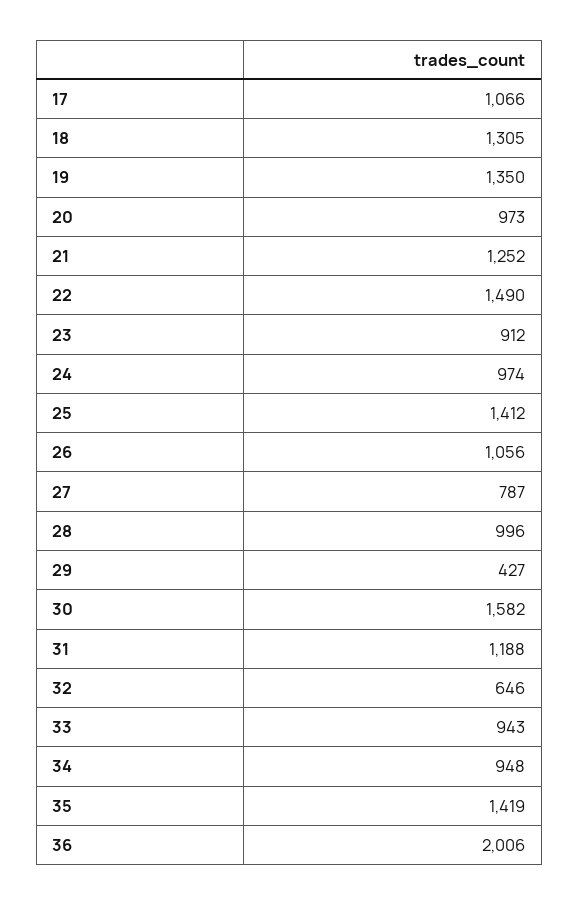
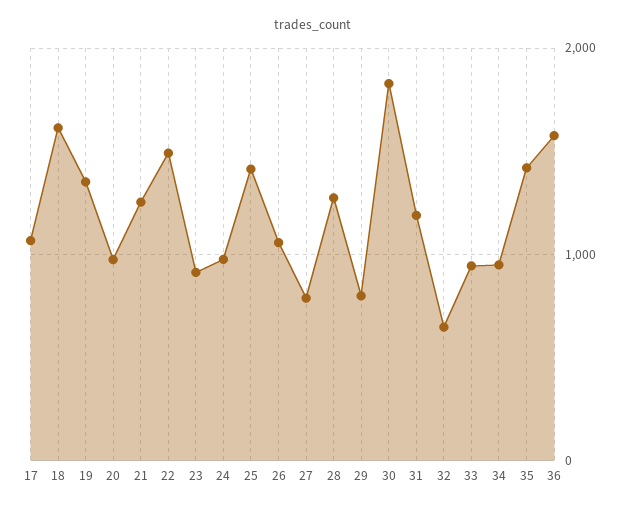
  {
    "17": 1066,
-   "18": 1305,
+   "18": 1600,
    "19": 1350,
    "20": 973,
    "21": 1252,
    "22": 1490,
    "23": 912,
    "24": 974,
    "25": 1412,
    "26": 1056,
    "27": 787,
-   "28": 996,
+   "28": 1300,
-   "29": 427,
+   "29": 800,
-   "30": 1582,
+   "30": 1800,
    "31": 1188,
    "32": 646,
    "33": 943,
    "34": 948,
    "35": 1419,
-   "36": 2006
+   "36": 1600
  }

